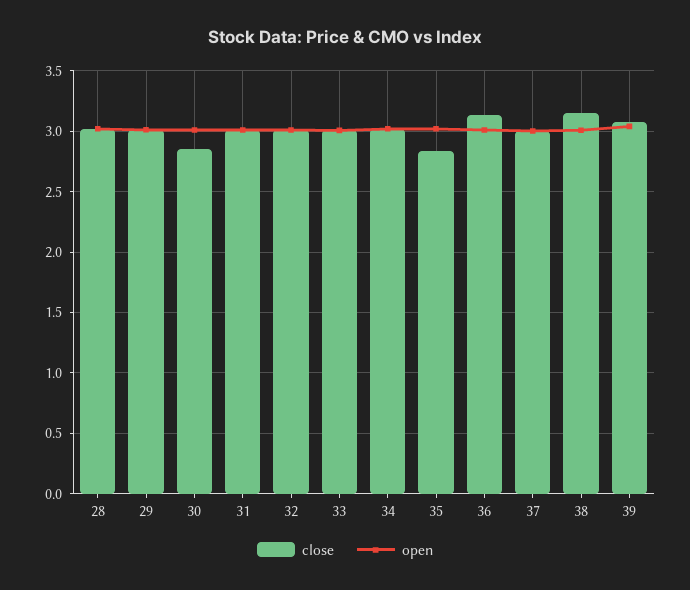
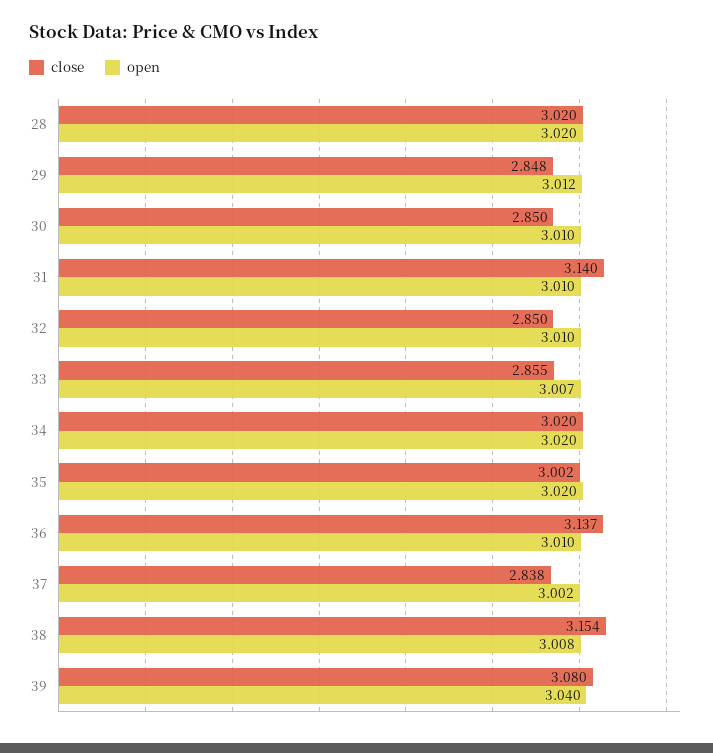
  {
    "close": {
      "28": 3.02,
-     "29": 3,
+     "29": 2.848,
      "30": 2.85,
-     "31": 3,
+     "31": 3.14,
-     "32": 3,
+     "32": 2.85,
-     "33": 3,
+     "33": 2.855,
      "34": 3.02,
-     "35": 2.85,
+     "35": 3.002,
      "36": 3.137,
-     "37": 3,
+     "37": 2.838,
      "38": 3.154,
      "39": 3.08
    },
    "open": {
      "28": 3.02,
      "29": 3.012,
      "30": 3.01,
      "31": 3.01,
      "32": 3.01,
      "33": 3.007,
      "34": 3.02,
      "35": 3.02,
      "36": 3.01,
      "37": 3.002,
      "38": 3.008,
      "39": 3.04
    }
  }

